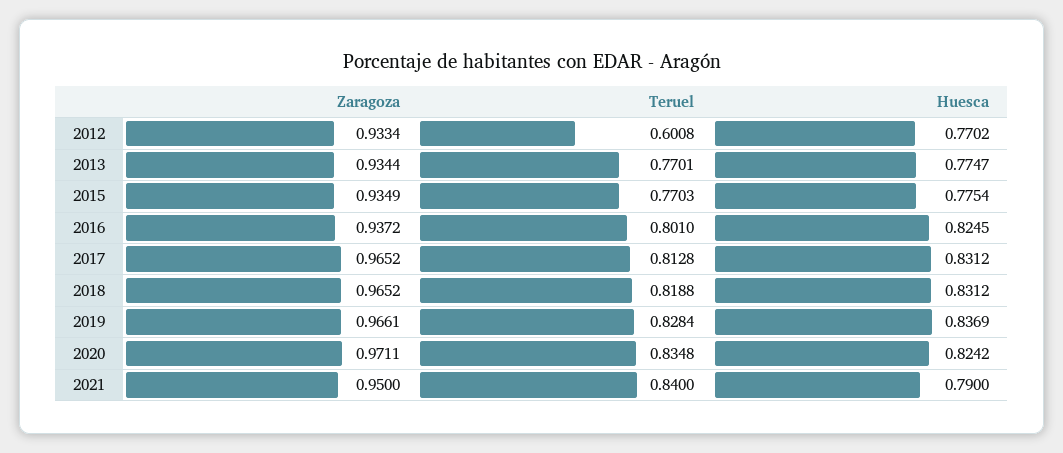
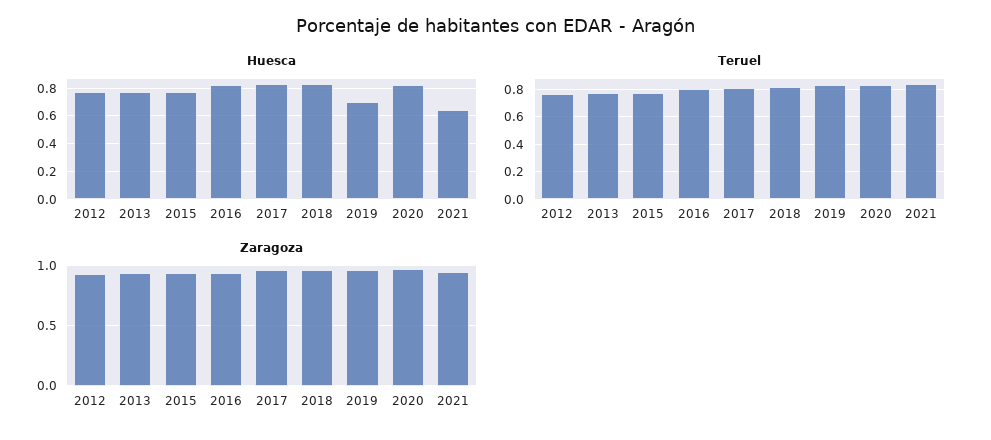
  {
    "Zaragoza": {
      "2012": 0.9334,
      "2013": 0.9344,
      "2015": 0.9349,
      "2016": 0.9372,
      "2017": 0.9652,
      "2018": 0.9652,
      "2019": 0.9661,
      "2020": 0.9711,
      "2021": 0.95
    },
    "Teruel": {
-     "2012": 0.6008,
+     "2012": 0.75,
      "2013": 0.7701,
      "2015": 0.7703,
      "2016": 0.801,
      "2017": 0.8128,
      "2018": 0.8188,
      "2019": 0.8284,
      "2020": 0.8348,
      "2021": 0.84
    },
    "Huesca": {
      "2012": 0.7702,
      "2013": 0.7747,
      "2015": 0.7754,
      "2016": 0.8245,
      "2017": 0.8312,
      "2018": 0.8312,
-     "2019": 0.8369,
+     "2019": 0.7,
      "2020": 0.8242,
-     "2021": 0.79
+     "2021": 0.65
    }
  }

